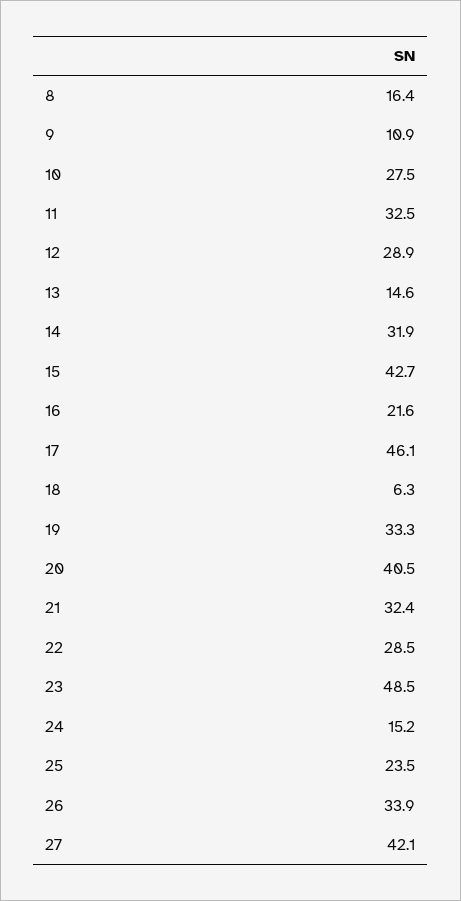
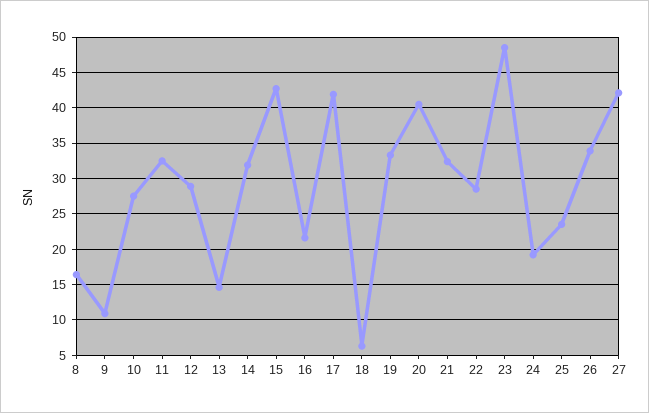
  {
    "8": 16.4,
    "9": 10.9,
    "10": 27.5,
    "11": 32.5,
    "12": 28.9,
    "13": 14.6,
    "14": 31.9,
    "15": 42.7,
    "16": 21.6,
-   "17": 46.1,
+   "17": 42,
    "18": 6.3,
    "19": 33.3,
    "20": 40.5,
    "21": 32.4,
    "22": 28.5,
    "23": 48.5,
-   "24": 15.2,
+   "24": 19,
    "25": 23.5,
    "26": 33.9,
    "27": 42.1
  }

